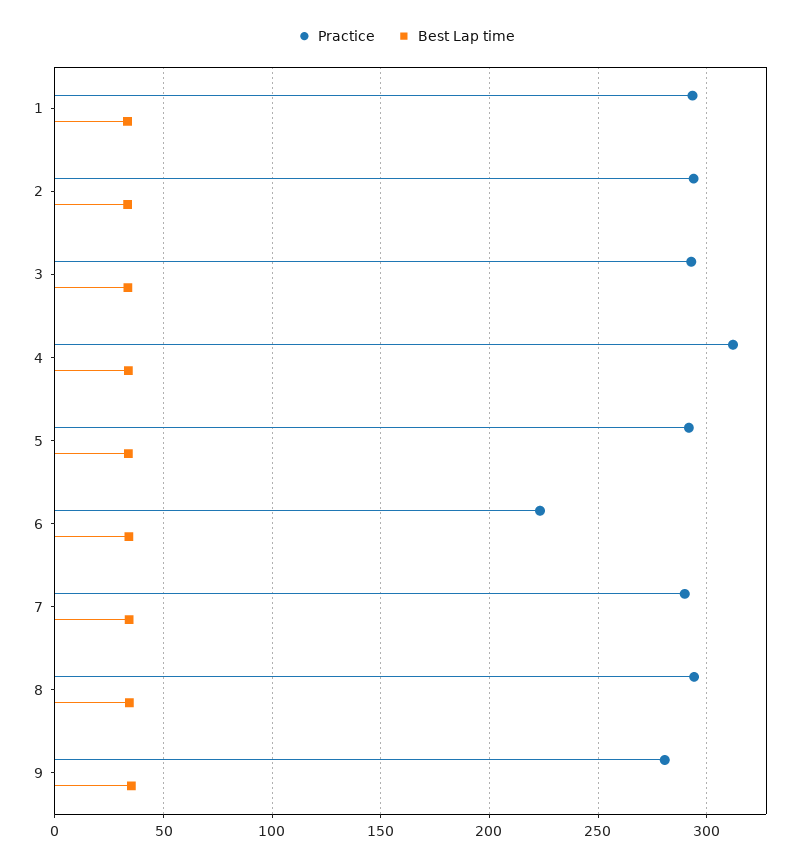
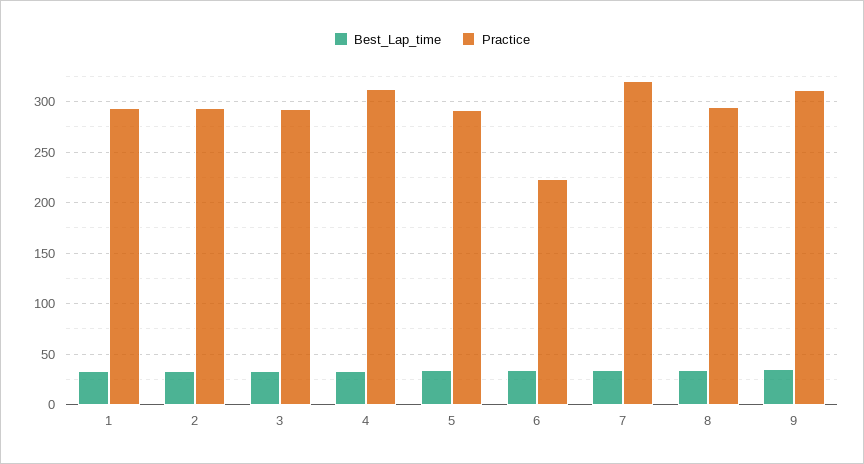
  {
    "Practice": {
      "1": 295,
      "2": 295,
      "3": 295,
      "4": 310,
      "5": 290,
      "6": 225,
-     "7": 290,
+     "7": 320,
      "8": 295,
-     "9": 280
+     "9": 310
    },
    "Best Lap time": {
      "1": 35,
      "2": 35,
      "3": 35,
      "4": 35,
      "5": 35,
      "6": 35,
      "7": 35,
      "8": 35,
      "9": 35
    }
  }

